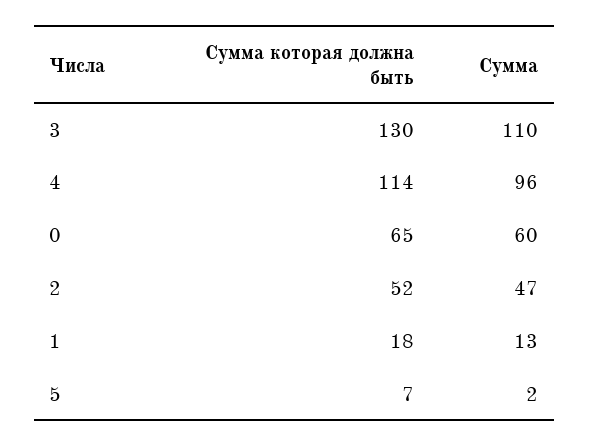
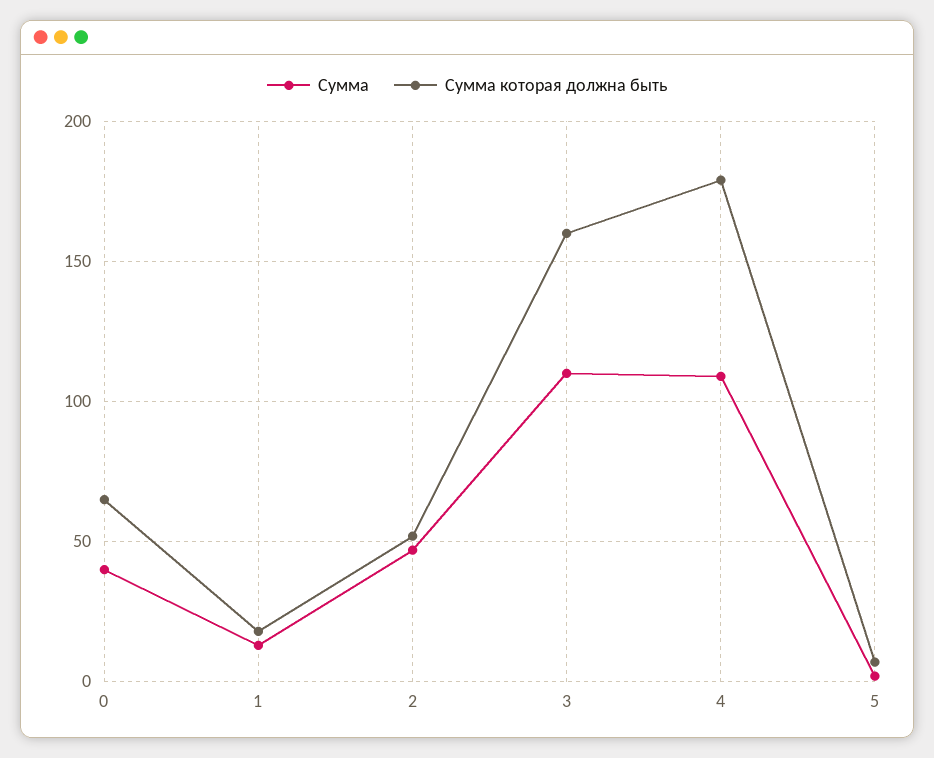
  {
    "Сумма которая должна быть": {
-     "3": 130,
+     "3": 160,
-     "4": 114,
+     "4": 180,
      "0": 65,
      "2": 52,
      "1": 18,
      "5": 7
    },
    "Сумма": {
      "3": 110,
-     "4": 96,
+     "4": 110,
-     "0": 60,
+     "0": 40,
      "2": 47,
      "1": 13,
      "5": 2
    }
  }

